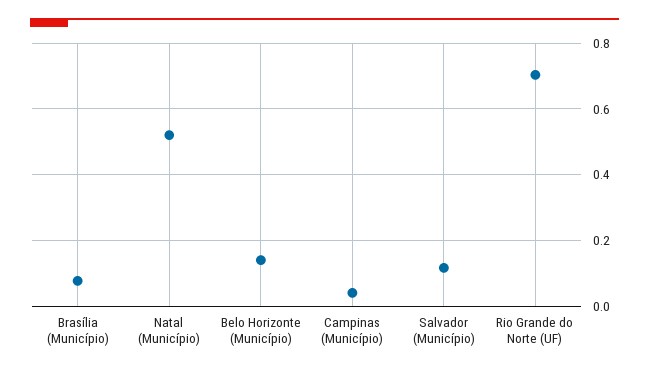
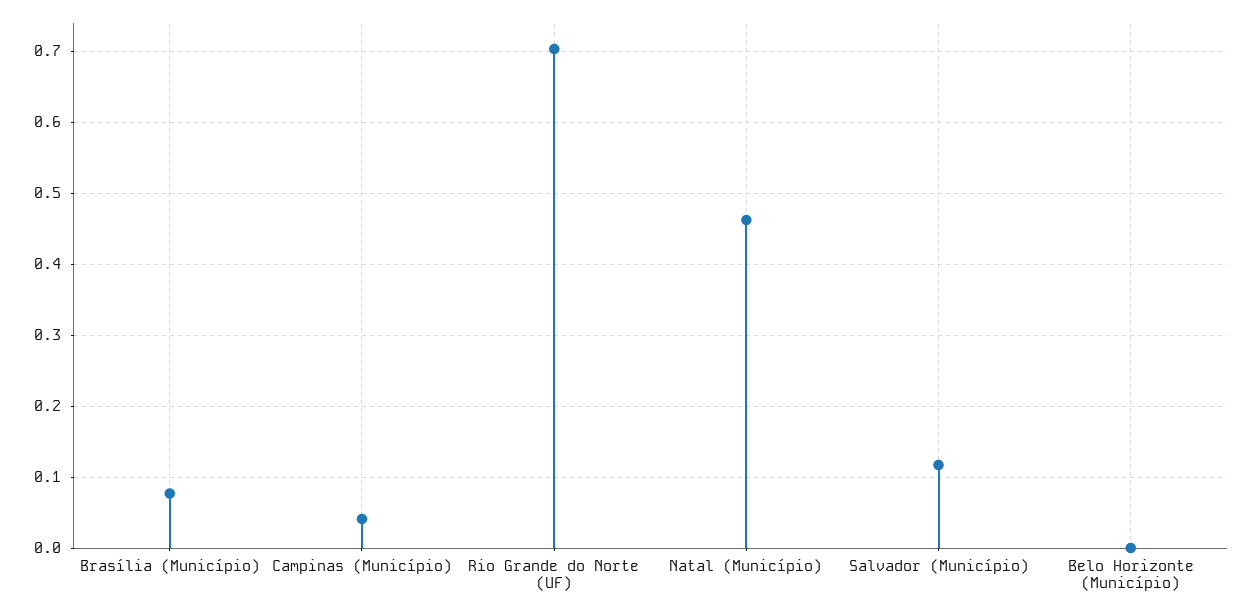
  {
    "Brasília (Município)": 0.08,
-   "Natal (Município)": 0.52,
+   "Natal (Município)": 0.46,
-   "Belo Horizonte (Município)": 0.14,
+   "Belo Horizonte (Município)": 0,
    "Campinas (Município)": 0.04,
    "Salvador (Município)": 0.12,
    "Rio Grande do Norte (UF)": 0.7
  }

